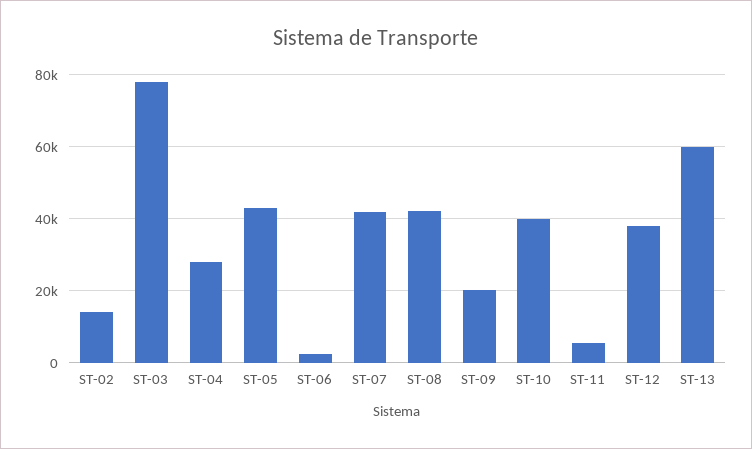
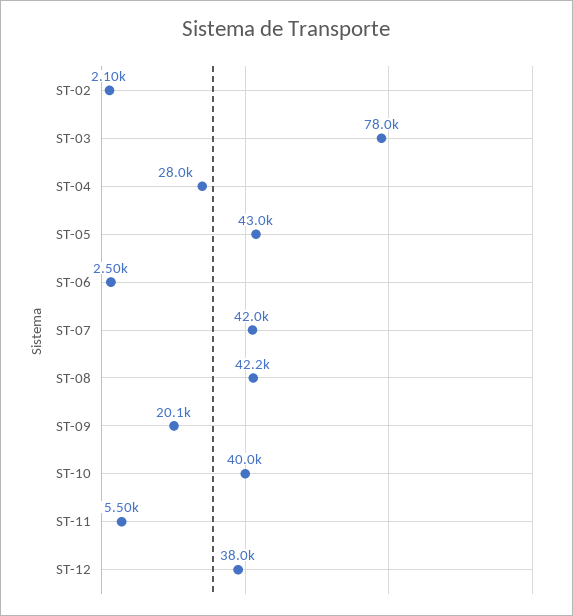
  {
-   "ST-02": 14000,
+   "ST-02": 2100,
    "ST-03": 78000,
    "ST-04": 28000,
    "ST-05": 43000,
    "ST-06": 2500,
    "ST-07": 42000,
    "ST-08": 42200,
    "ST-09": 20100,
    "ST-10": 40000,
    "ST-11": 5500,
-   "ST-12": 38000,
+   "ST-12": 38000
-   "ST-13": 60000
  }

